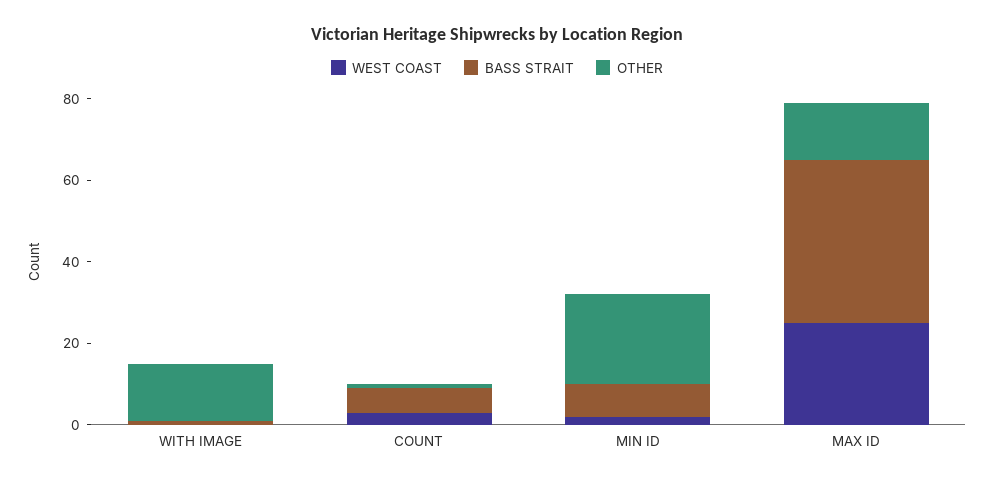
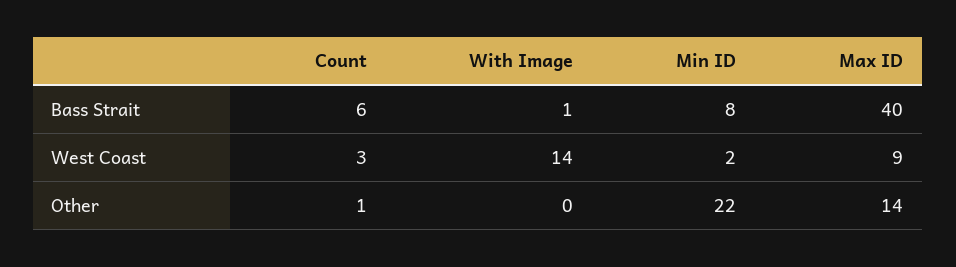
  {
    "WEST COAST": {
-     "WITH IMAGE": 0,
+     "WITH IMAGE": 14,
      "COUNT": 3,
      "MIN ID": 2,
-     "MAX ID": 25
+     "MAX ID": 9
    },
    "BASS STRAIT": {
      "WITH IMAGE": 1,
      "COUNT": 6,
      "MIN ID": 8,
      "MAX ID": 40
    },
    "OTHER": {
-     "WITH IMAGE": 15,
+     "WITH IMAGE": 0,
      "COUNT": 1,
      "MIN ID": 22,
      "MAX ID": 14
    }
  }

